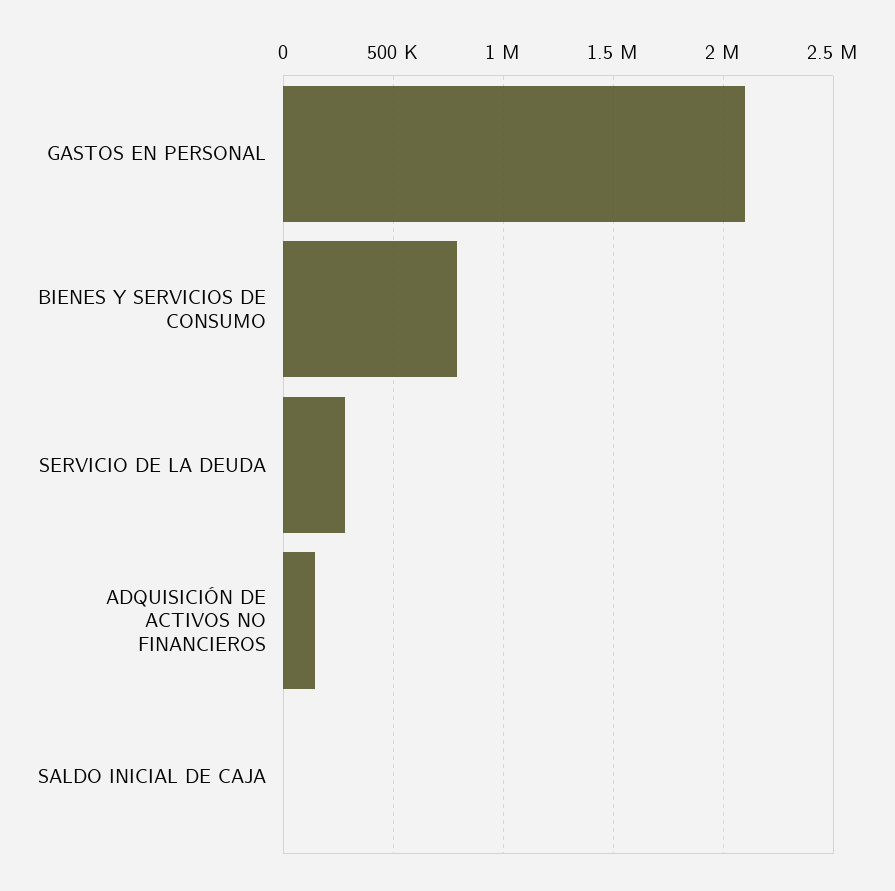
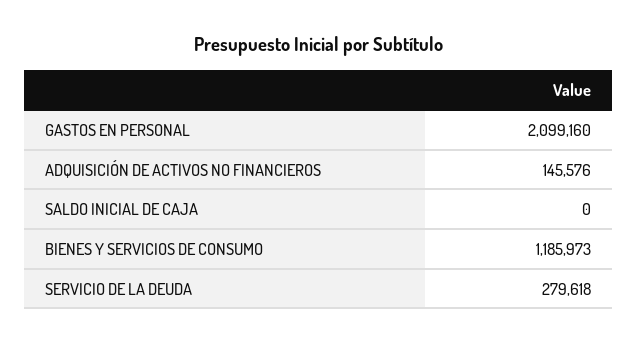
  {
    "GASTOS EN PERSONAL": 2099160,
-   "BIENES Y SERVICIOS DE CONSUMO": 800000,
+   "BIENES Y SERVICIOS DE CONSUMO": 1185973,
    "SERVICIO DE LA DEUDA": 279618,
    "ADQUISICIÓN DE ACTIVOS NO FINANCIEROS": 145576,
    "SALDO INICIAL DE CAJA": 0
  }

